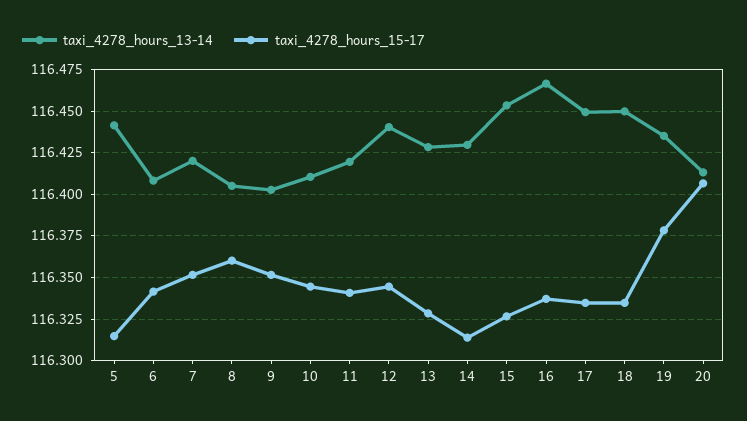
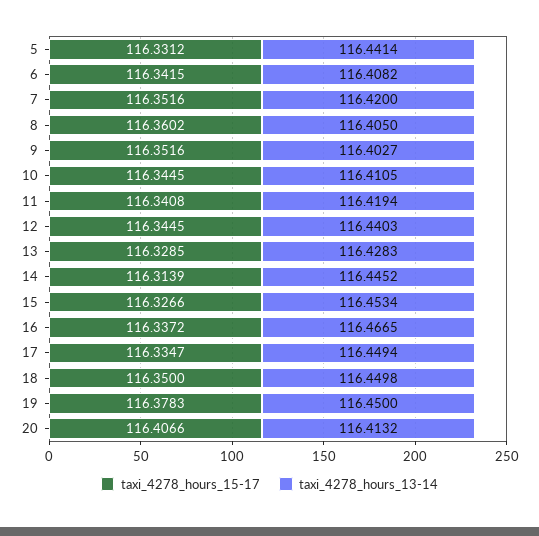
  {
    "taxi_4278_hours_13-14": {
      "5": 116.4414,
      "6": 116.4082,
      "7": 116.42,
      "8": 116.405,
      "9": 116.4027,
      "10": 116.4105,
      "11": 116.4194,
      "12": 116.4403,
      "13": 116.4283,
-     "14": 116.43,
+     "14": 116.4452,
      "15": 116.4534,
      "16": 116.4665,
      "17": 116.4494,
      "18": 116.4498,
-     "19": 116.435,
+     "19": 116.45,
      "20": 116.4132
    },
    "taxi_4278_hours_15-17": {
-     "5": 116.315,
+     "5": 116.3312,
      "6": 116.3415,
      "7": 116.3516,
      "8": 116.3602,
      "9": 116.3516,
      "10": 116.3445,
      "11": 116.3408,
      "12": 116.3445,
      "13": 116.3285,
      "14": 116.3139,
      "15": 116.3266,
      "16": 116.3372,
      "17": 116.3347,
-     "18": 116.335,
+     "18": 116.35,
      "19": 116.3783,
      "20": 116.4066
    }
  }

